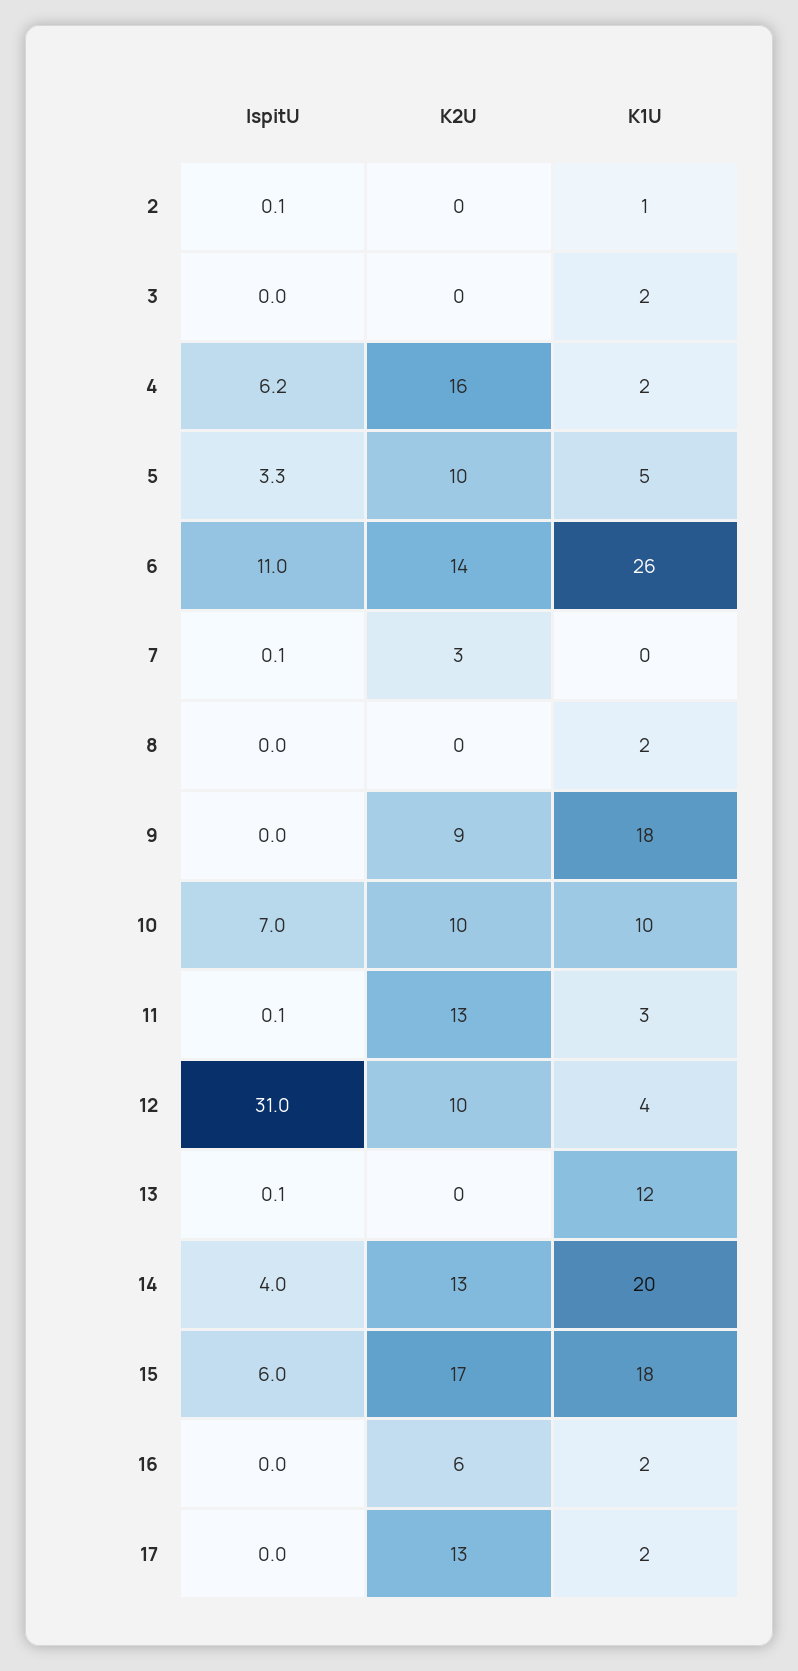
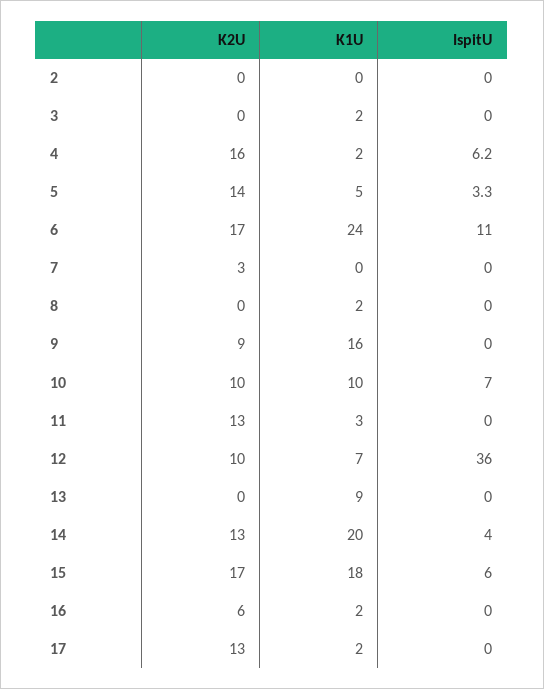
  {
    "IspitU": {
-     "2": 0.1,
+     "2": 0,
      "3": 0,
      "4": 6.2,
      "5": 3.3,
      "6": 11,
-     "7": 0.1,
+     "7": 0,
      "8": 0,
      "9": 0,
      "10": 7,
-     "11": 0.1,
+     "11": 0,
-     "12": 31,
+     "12": 36,
-     "13": 0.1,
+     "13": 0,
      "14": 4,
      "15": 6,
      "16": 0,
      "17": 0
    },
    "K2U": {
      "2": 0,
      "3": 0,
      "4": 16,
-     "5": 10,
+     "5": 14,
-     "6": 14,
+     "6": 17,
      "7": 3,
      "8": 0,
      "9": 9,
      "10": 10,
      "11": 13,
      "12": 10,
      "13": 0,
      "14": 13,
      "15": 17,
      "16": 6,
      "17": 13
    },
    "K1U": {
-     "2": 1,
+     "2": 0,
      "3": 2,
      "4": 2,
      "5": 5,
-     "6": 26,
+     "6": 24,
      "7": 0,
      "8": 2,
-     "9": 18,
+     "9": 16,
      "10": 10,
      "11": 3,
-     "12": 4,
+     "12": 7,
-     "13": 12,
+     "13": 9,
      "14": 20,
      "15": 18,
      "16": 2,
      "17": 2
    }
  }

